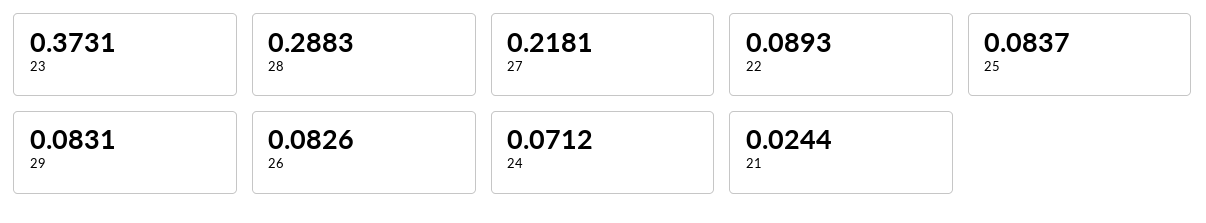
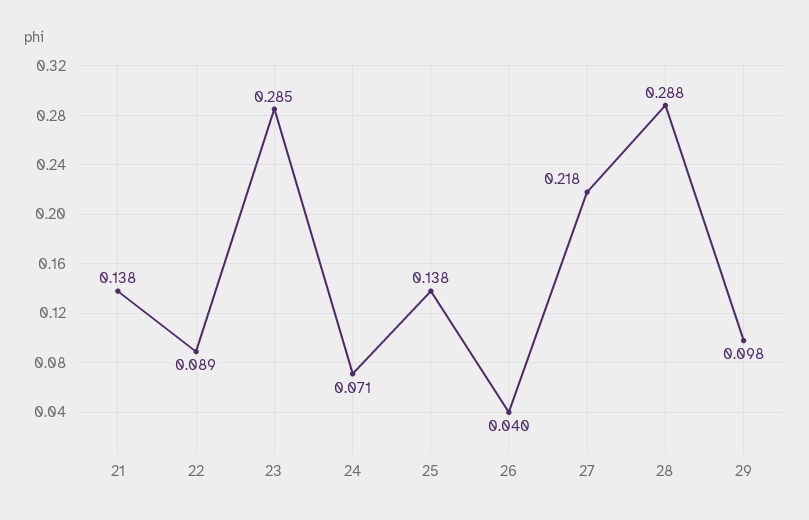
  {
-   "23": 0.3731,
+   "23": 0.285,
    "28": 0.2883,
    "27": 0.2181,
    "22": 0.0893,
-   "25": 0.0837,
+   "25": 0.138,
-   "29": 0.0831,
+   "29": 0.098,
-   "26": 0.0826,
+   "26": 0.04,
    "24": 0.0712,
-   "21": 0.0244
+   "21": 0.138
  }

